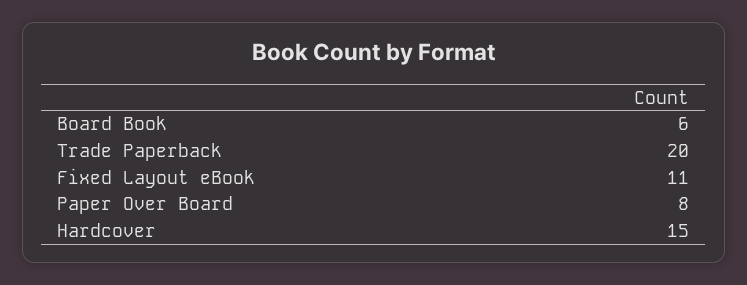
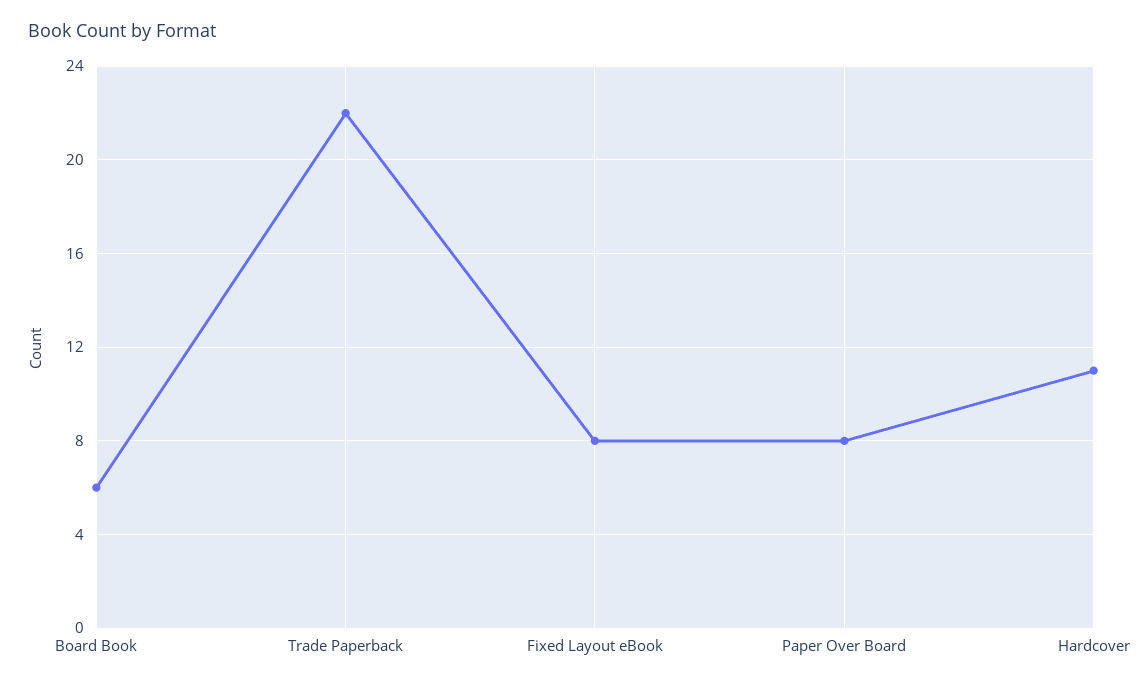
  {
    "Board Book": 6,
-   "Trade Paperback": 20,
+   "Trade Paperback": 22,
-   "Fixed Layout eBook": 11,
+   "Fixed Layout eBook": 8,
    "Paper Over Board": 8,
-   "Hardcover": 15
+   "Hardcover": 11
  }

